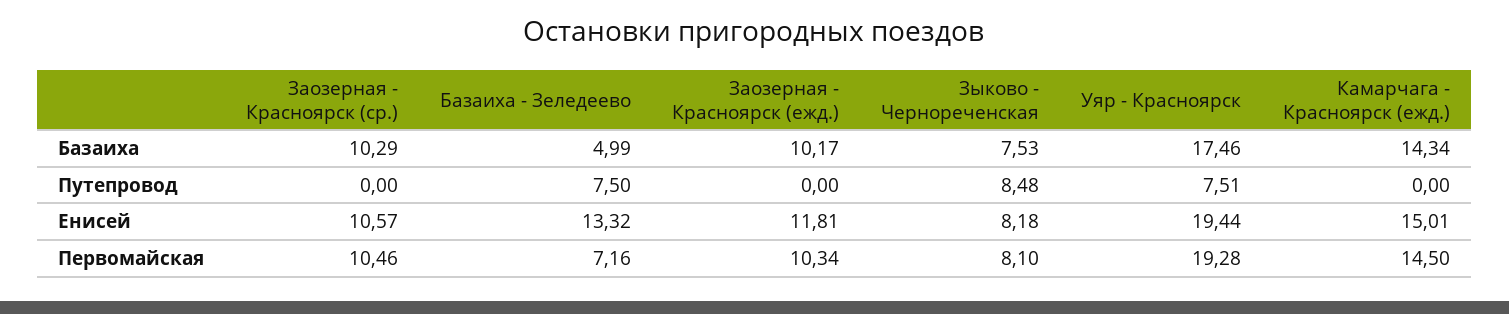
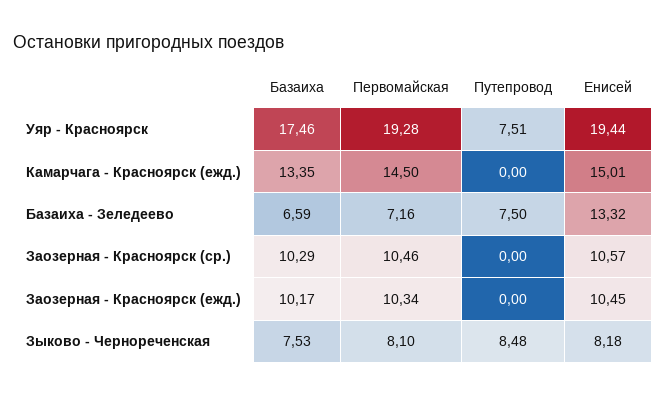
  {
    "Заозерная - Красноярск (ср.)": {
      "Базаиха": 10.29,
      "Путепровод": 0,
      "Енисей": 10.57,
      "Первомайская": 10.46
    },
    "Базаиха - Зеледеево": {
-     "Базаиха": 4.99,
+     "Базаиха": 6.59,
      "Путепровод": 7.5,
      "Енисей": 13.32,
      "Первомайская": 7.16
    },
    "Заозерная - Красноярск (ежд.)": {
      "Базаиха": 10.17,
      "Путепровод": 0,
-     "Енисей": 11.81,
+     "Енисей": 10.45,
      "Первомайская": 10.34
    },
    "Зыково - Чернореченская": {
      "Базаиха": 7.53,
      "Путепровод": 8.48,
      "Енисей": 8.18,
      "Первомайская": 8.1
    },
    "Уяр - Красноярск": {
      "Базаиха": 17.46,
      "Путепровод": 7.51,
      "Енисей": 19.44,
      "Первомайская": 19.28
    },
    "Камарчага - Красноярск (ежд.)": {
-     "Базаиха": 14.34,
+     "Базаиха": 13.35,
      "Путепровод": 0,
      "Енисей": 15.01,
      "Первомайская": 14.5
    }
  }

